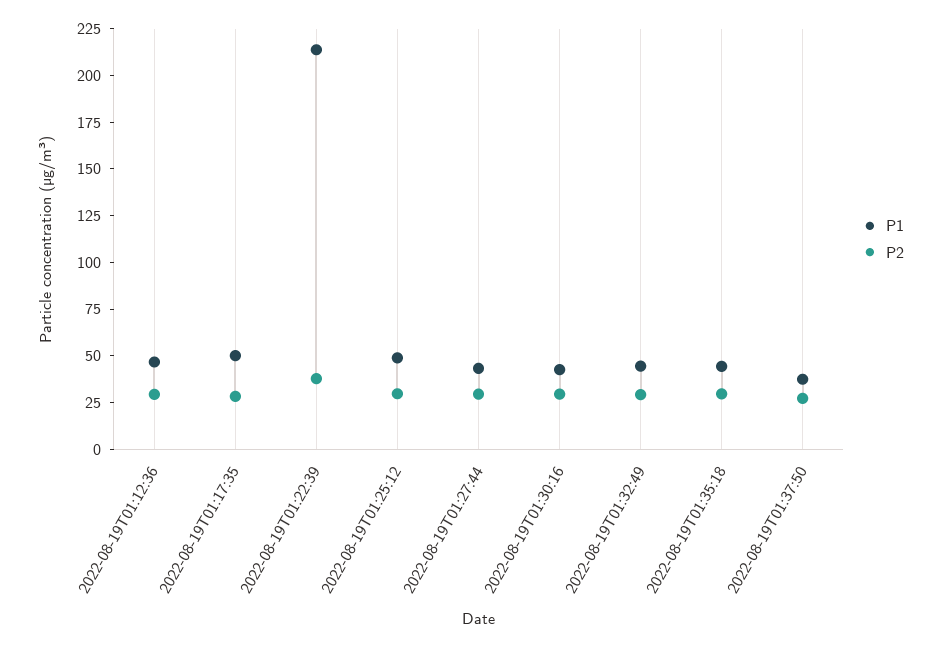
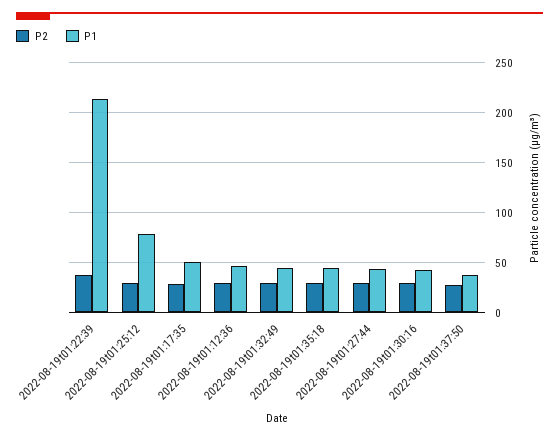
  {
    "P1": {
      "2022-08-19T01:12:36": 45,
      "2022-08-19T01:17:35": 50,
      "2022-08-19T01:22:39": 215,
-     "2022-08-19T01:25:12": 50,
+     "2022-08-19T01:25:12": 80,
      "2022-08-19T01:27:44": 45,
      "2022-08-19T01:30:16": 45,
      "2022-08-19T01:32:49": 45,
      "2022-08-19T01:35:18": 45,
      "2022-08-19T01:37:50": 35
    },
    "P2": {
      "2022-08-19T01:12:36": 30,
      "2022-08-19T01:17:35": 30,
      "2022-08-19T01:22:39": 40,
      "2022-08-19T01:25:12": 30,
      "2022-08-19T01:27:44": 30,
      "2022-08-19T01:30:16": 30,
      "2022-08-19T01:32:49": 30,
      "2022-08-19T01:35:18": 30,
      "2022-08-19T01:37:50": 25
    }
  }

